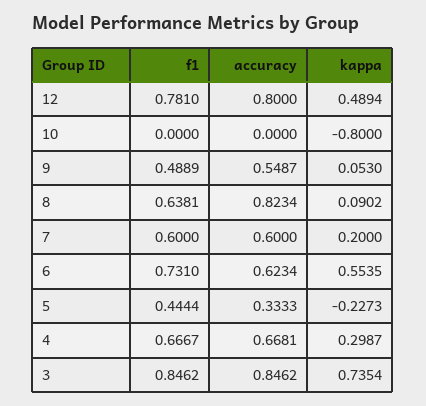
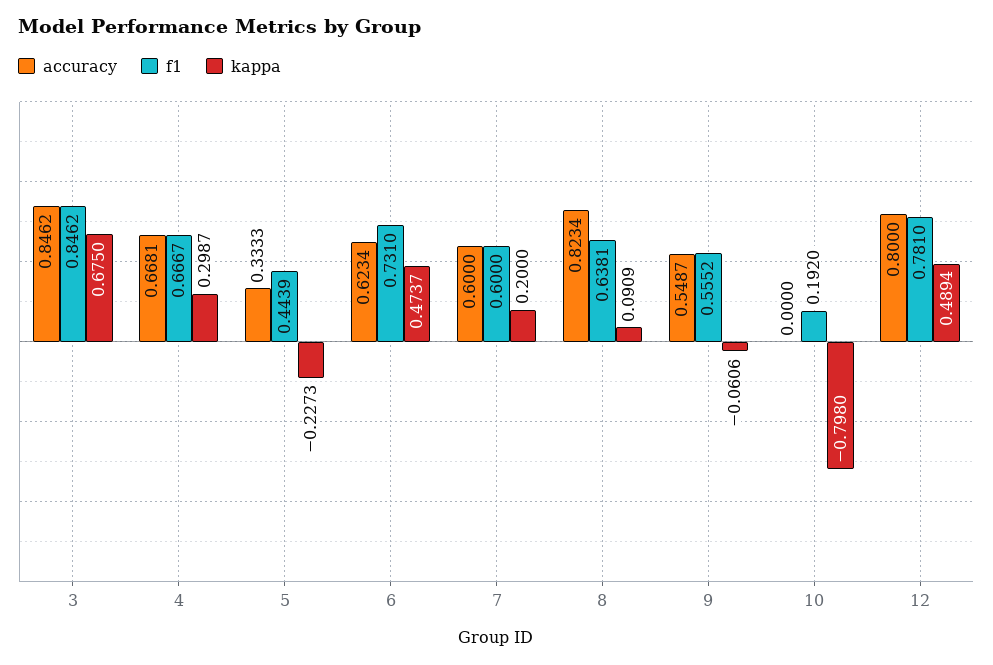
  {
    "f1": {
      "12": 0.781,
-     "10": 0,
+     "10": 0.192,
-     "9": 0.4889,
+     "9": 0.5552,
      "8": 0.6381,
      "7": 0.6,
      "6": 0.731,
-     "5": 0.4444,
+     "5": 0.4439,
      "4": 0.6667,
      "3": 0.8462
    },
    "accuracy": {
      "12": 0.8,
      "10": 0,
      "9": 0.5487,
      "8": 0.8234,
      "7": 0.6,
      "6": 0.6234,
      "5": 0.3333,
      "4": 0.6681,
      "3": 0.8462
    },
    "kappa": {
      "12": 0.4894,
-     "10": -0.8,
+     "10": -0.798,
-     "9": 0.053,
+     "9": -0.0606,
-     "8": 0.0902,
+     "8": 0.0909,
      "7": 0.2,
-     "6": 0.5535,
+     "6": 0.4737,
      "5": -0.2273,
      "4": 0.2987,
-     "3": 0.7354
+     "3": 0.675
    }
  }

